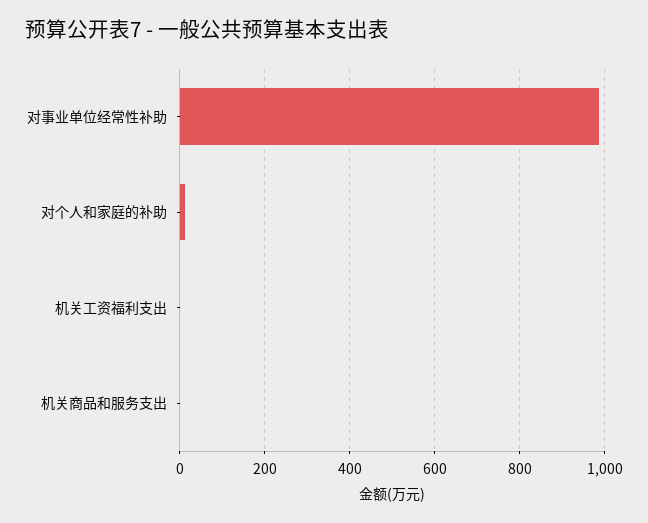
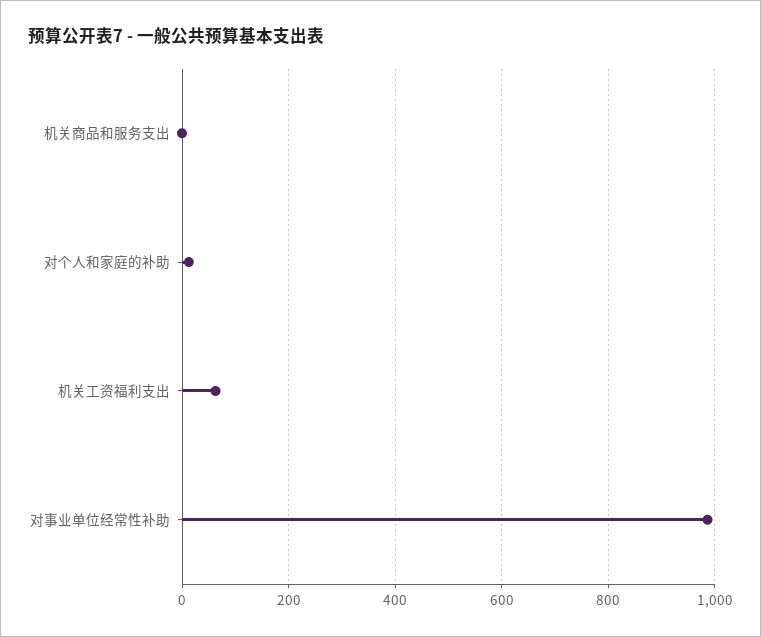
  {
    "对事业单位经常性补助": 980,
    "对个人和家庭的补助": 20,
-   "机关工资福利支出": 0,
+   "机关工资福利支出": 60,
    "机关商品和服务支出": 0
  }

